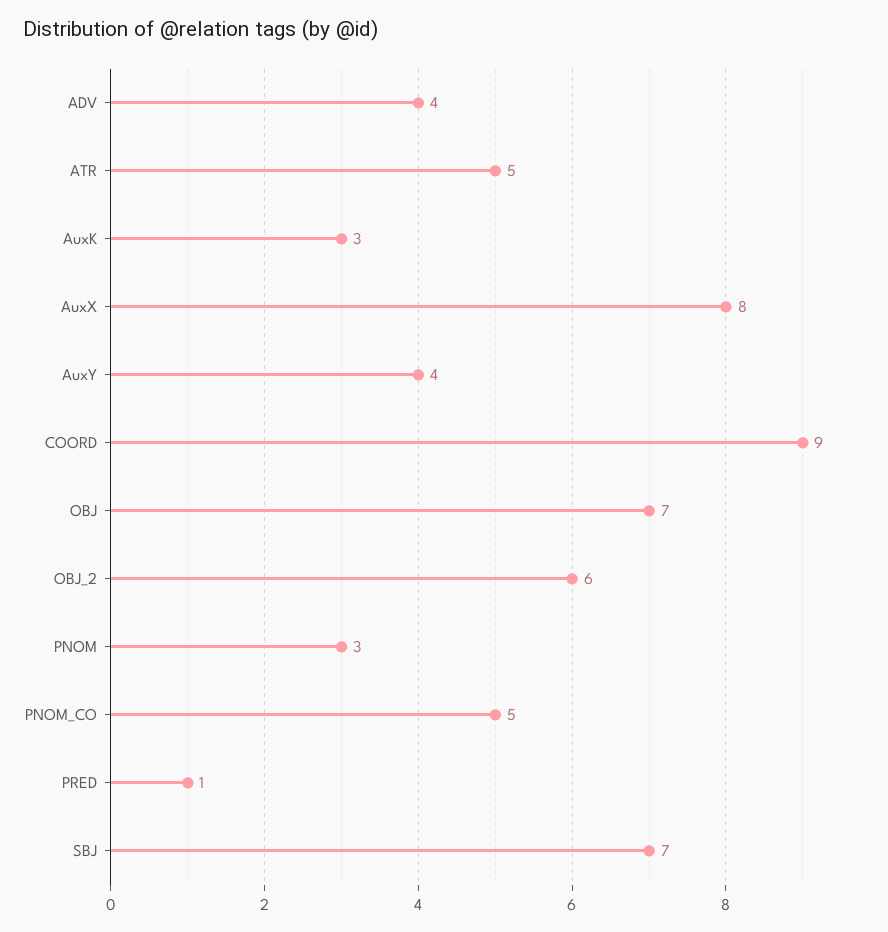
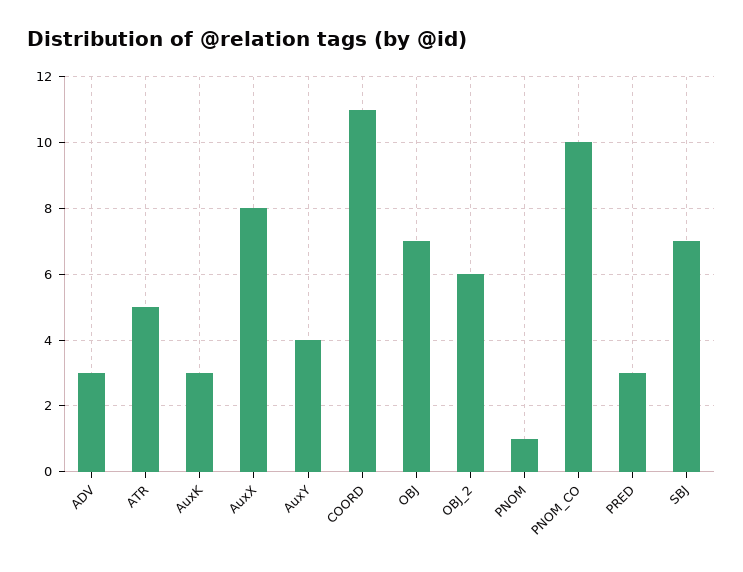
  {
-   "ADV": 4,
+   "ADV": 3,
    "ATR": 5,
    "AuxK": 3,
    "AuxX": 8,
    "AuxY": 4,
-   "COORD": 9,
+   "COORD": 11,
    "OBJ": 7,
    "OBJ_2": 6,
-   "PNOM": 3,
+   "PNOM": 1,
-   "PNOM_CO": 5,
+   "PNOM_CO": 10,
-   "PRED": 1,
+   "PRED": 3,
    "SBJ": 7
  }

